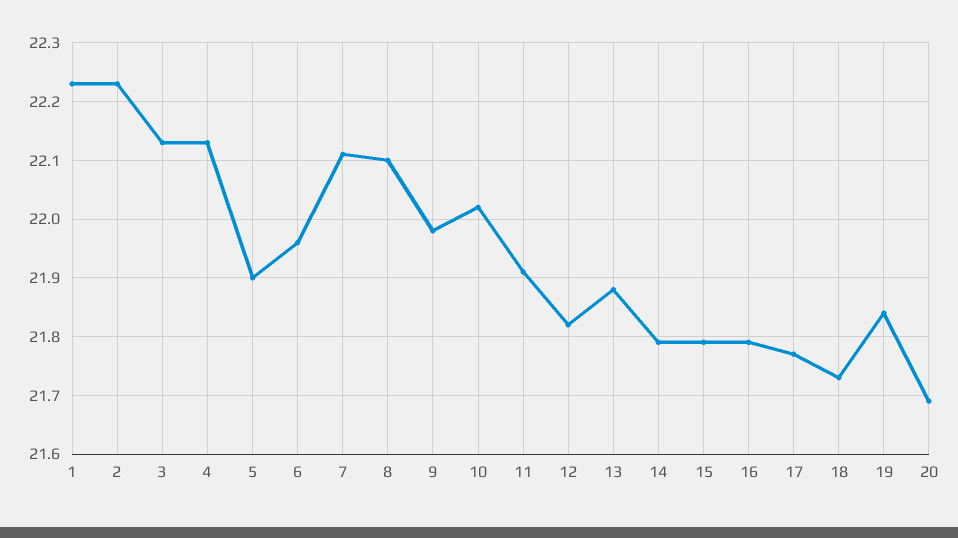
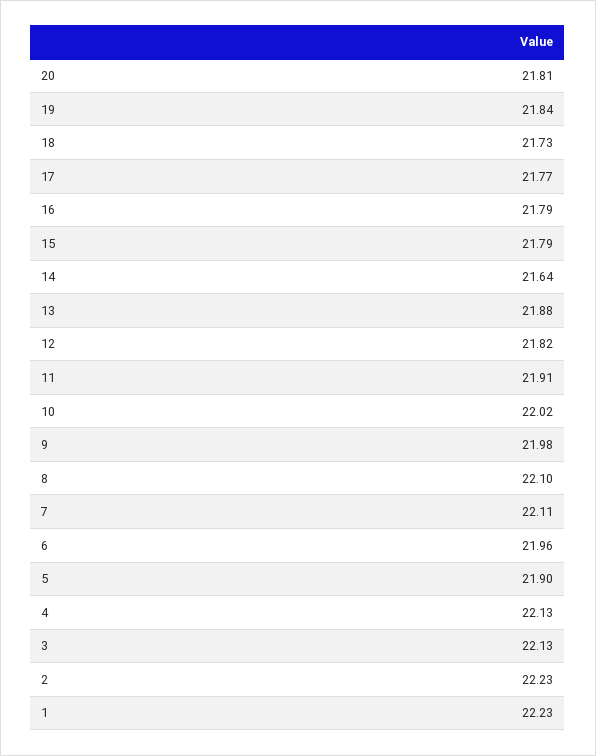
  {
    "1": 22.23,
    "2": 22.23,
    "3": 22.13,
    "4": 22.13,
    "5": 21.9,
    "6": 21.96,
    "7": 22.11,
    "8": 22.1,
    "9": 21.98,
    "10": 22.02,
    "11": 21.91,
    "12": 21.82,
    "13": 21.88,
-   "14": 21.8,
+   "14": 21.64,
    "15": 21.79,
    "16": 21.79,
    "17": 21.77,
    "18": 21.73,
    "19": 21.84,
-   "20": 21.7
+   "20": 21.81
  }

